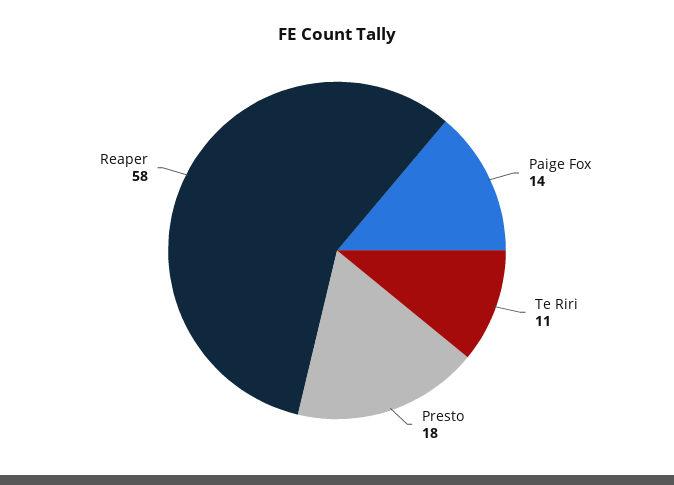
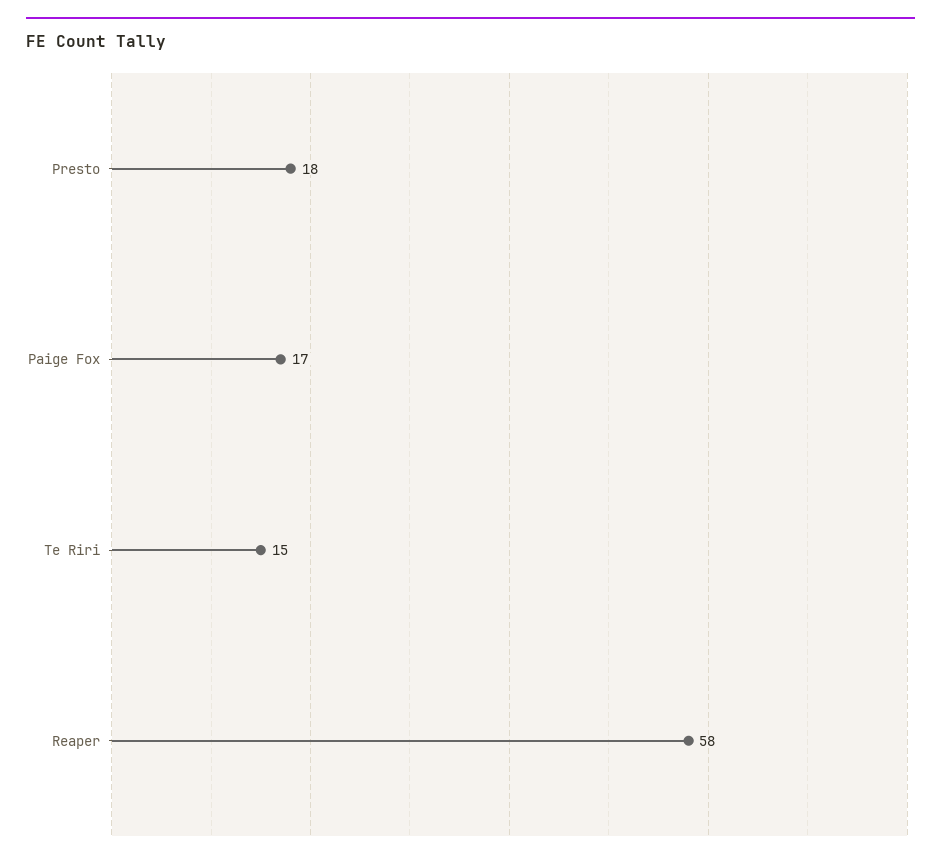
  {
-   "Paige Fox": 14,
+   "Paige Fox": 17,
-   "Te Riri": 11,
+   "Te Riri": 15,
    "Presto": 18,
    "Reaper": 58
  }

